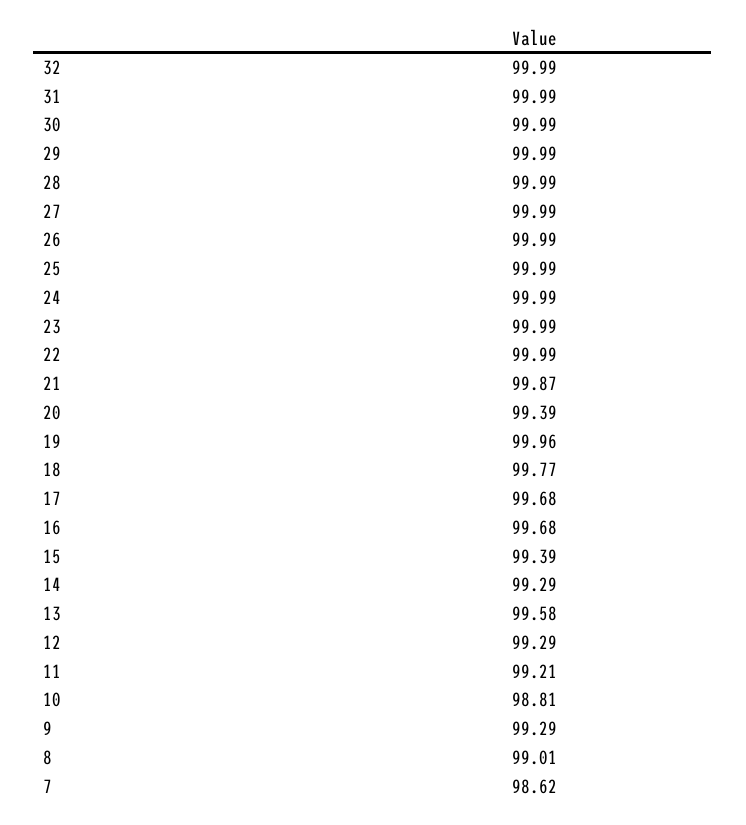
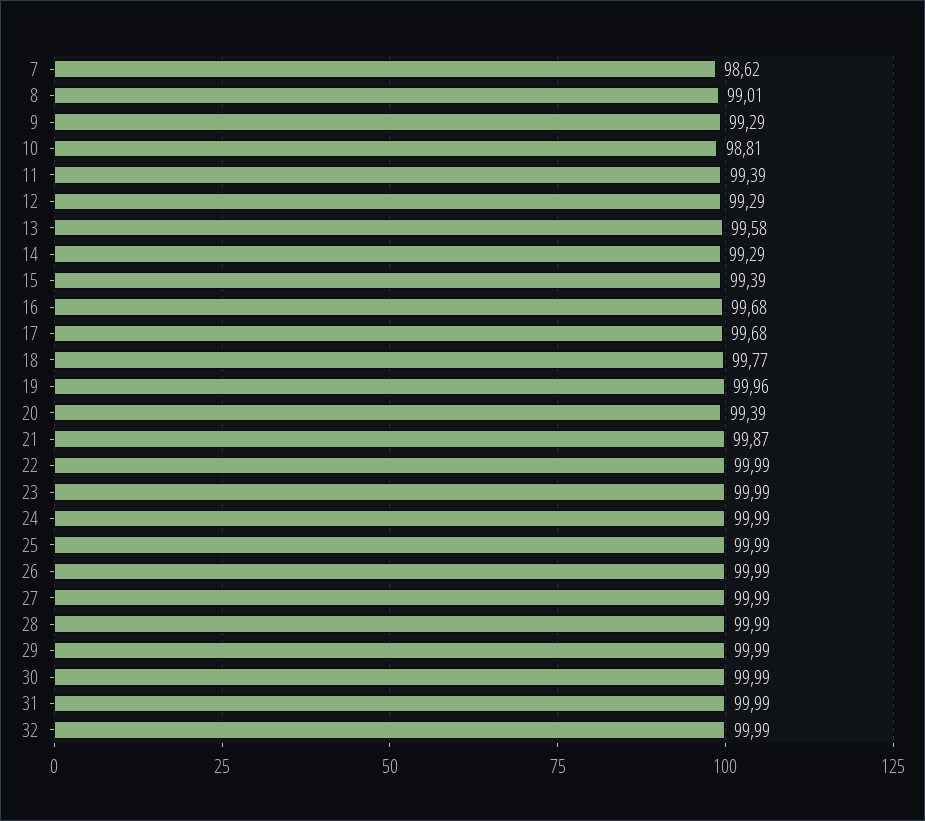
  {
    "32": 99.99,
    "31": 99.99,
    "30": 99.99,
    "29": 99.99,
    "28": 99.99,
    "27": 99.99,
    "26": 99.99,
    "25": 99.99,
    "24": 99.99,
    "23": 99.99,
    "22": 99.99,
    "21": 99.87,
    "20": 99.39,
    "19": 99.96,
    "18": 99.77,
    "17": 99.68,
    "16": 99.68,
    "15": 99.39,
    "14": 99.29,
    "13": 99.58,
    "12": 99.29,
-   "11": 99.21,
+   "11": 99.39,
    "10": 98.81,
    "9": 99.29,
    "8": 99.01,
    "7": 98.62
  }

